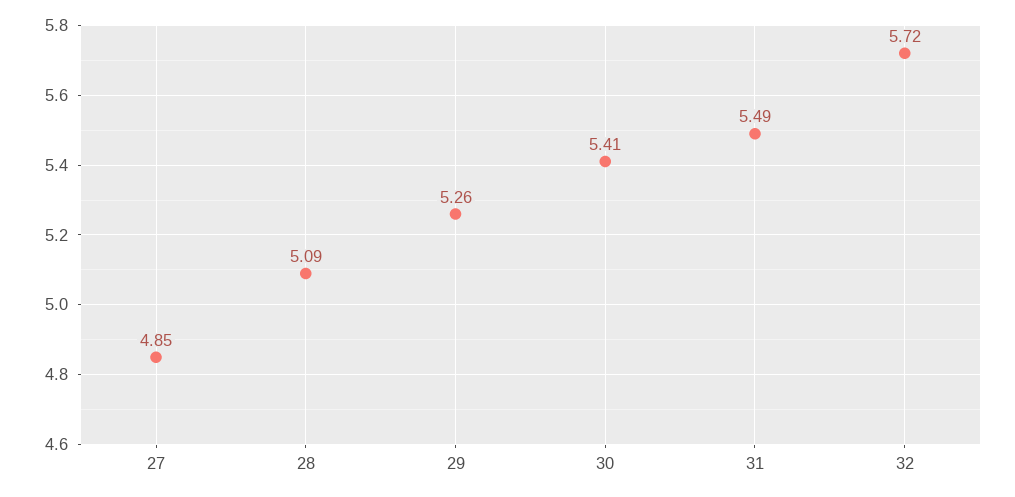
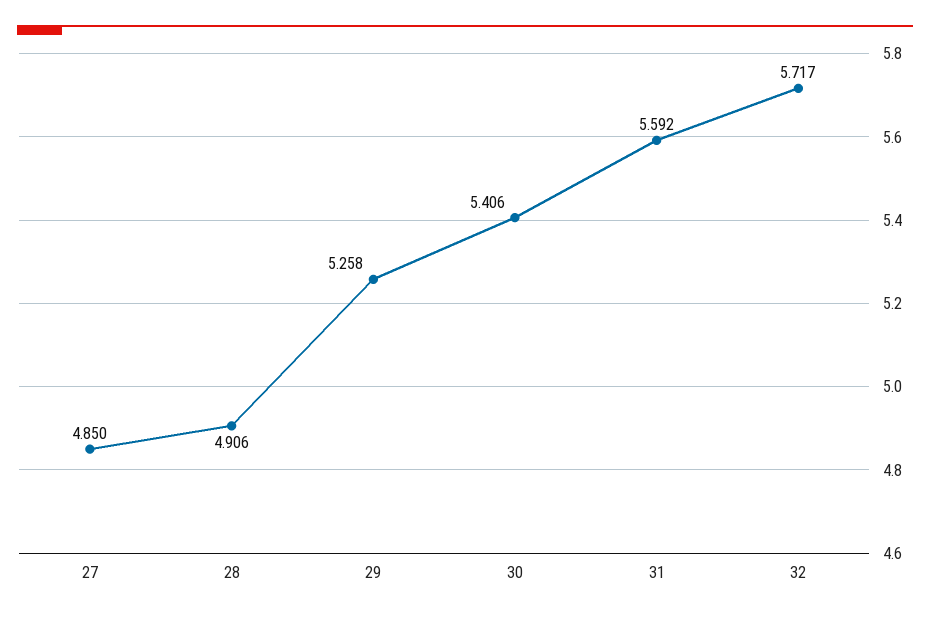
  {
    "27": 4.85,
-   "28": 5.09,
+   "28": 4.906,
    "29": 5.258,
    "30": 5.406,
-   "31": 5.49,
+   "31": 5.592,
    "32": 5.717
  }

